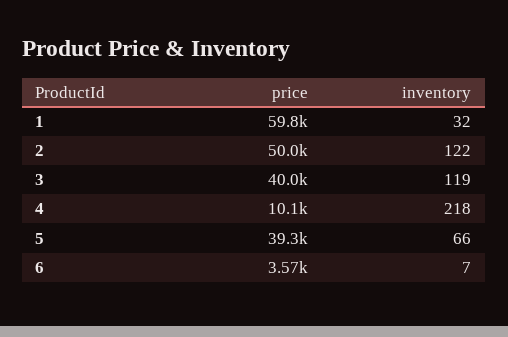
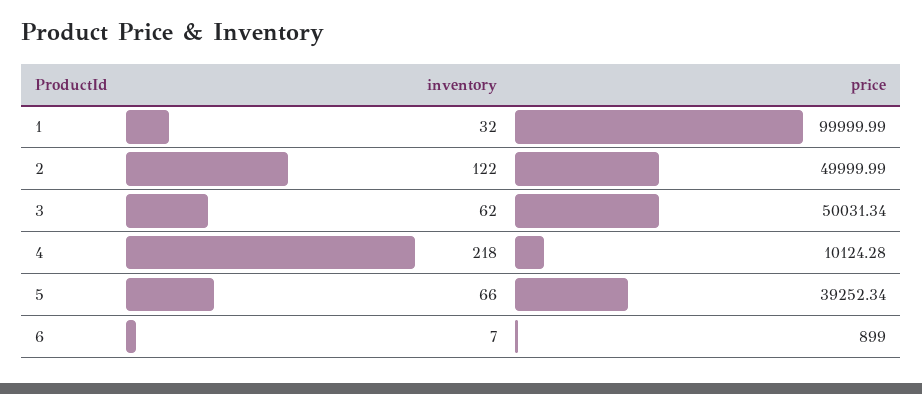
  {
    "price": {
-     "1": 59800,
+     "1": 99999.99,
      "2": 49999.99,
-     "3": 40000,
+     "3": 50031.34,
      "4": 10124.28,
      "5": 39252.34,
-     "6": 3570
+     "6": 899
    },
    "inventory": {
      "1": 32,
      "2": 122,
-     "3": 119,
+     "3": 62,
      "4": 218,
      "5": 66,
      "6": 7
    }
  }

